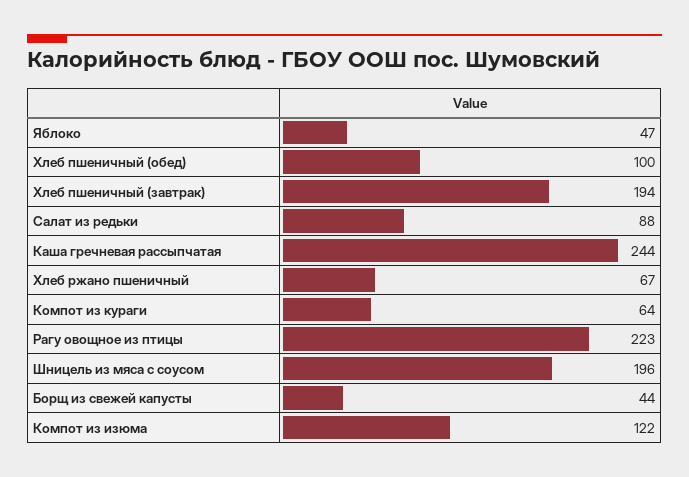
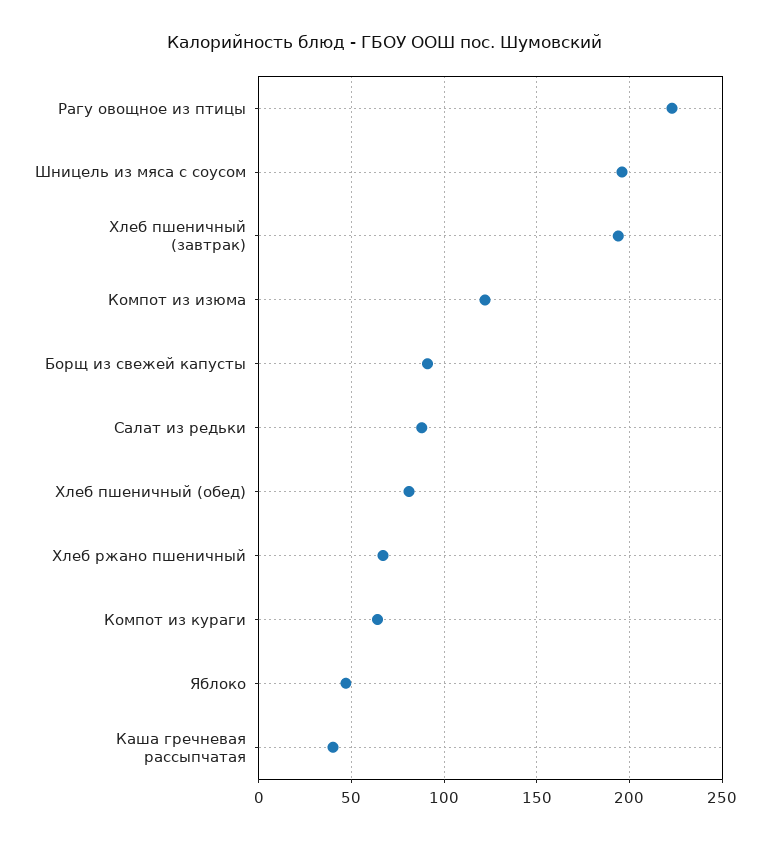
  {
    "Яблоко": 47,
-   "Хлеб пшеничный (обед)": 100,
+   "Хлеб пшеничный (обед)": 80,
    "Хлеб пшеничный (завтрак)": 194,
    "Салат из редьки": 88,
-   "Каша гречневая рассыпчатая": 244,
+   "Каша гречневая рассыпчатая": 40,
    "Хлеб ржано пшеничный": 67,
    "Компот из кураги": 64,
    "Рагу овощное из птицы": 223,
    "Шницель из мяса с соусом": 196,
-   "Борщ из свежей капусты": 44,
+   "Борщ из свежей капусты": 90,
    "Компот из изюма": 122
  }

